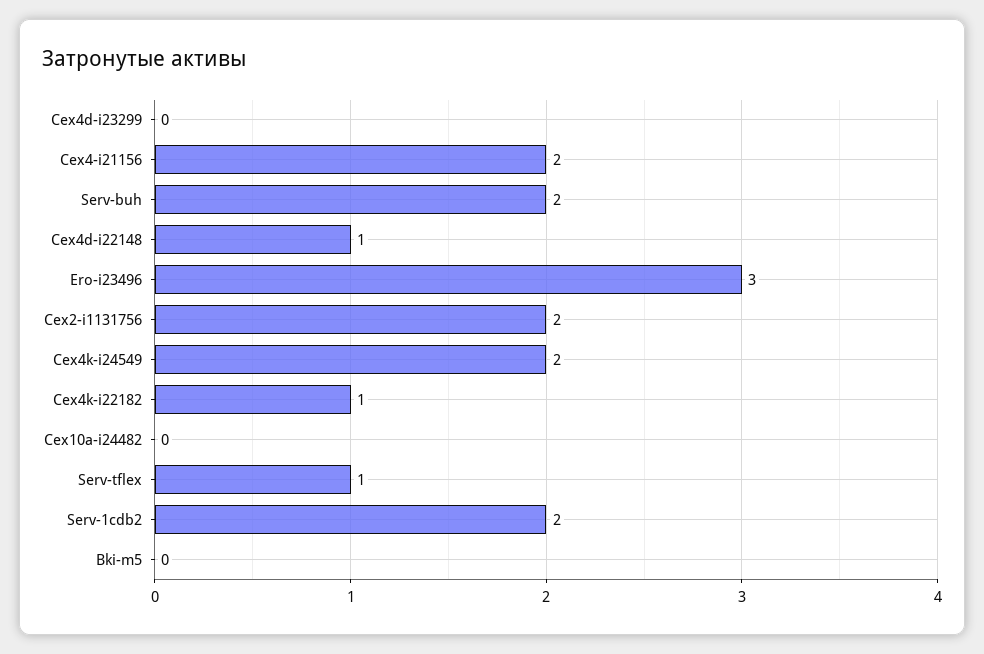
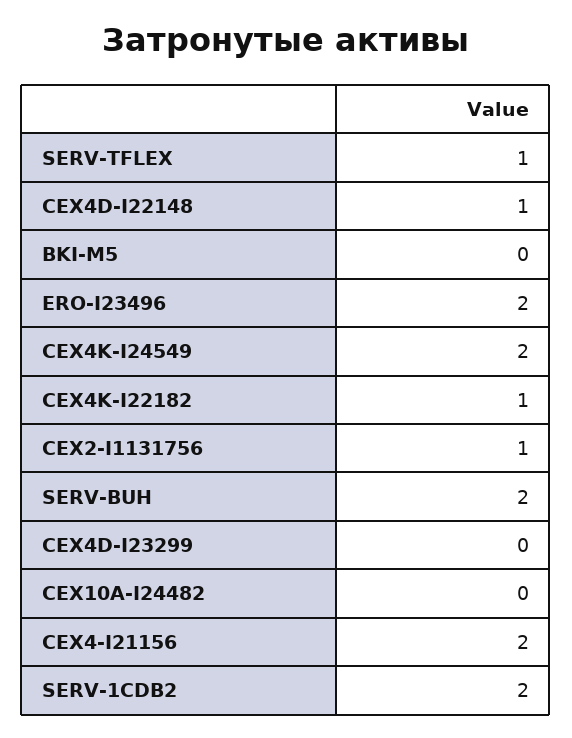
  {
    "Cex4d-i23299": 0,
    "Cex4-i21156": 2,
    "Serv-buh": 2,
    "Cex4d-i22148": 1,
-   "Ero-i23496": 3,
+   "Ero-i23496": 2,
-   "Cex2-i1131756": 2,
+   "Cex2-i1131756": 1,
    "Cex4k-i24549": 2,
    "Cex4k-i22182": 1,
    "Cex10a-i24482": 0,
    "Serv-tflex": 1,
    "Serv-1cdb2": 2,
    "Bki-m5": 0
  }

